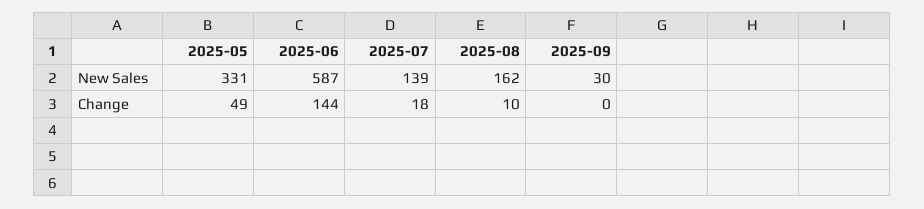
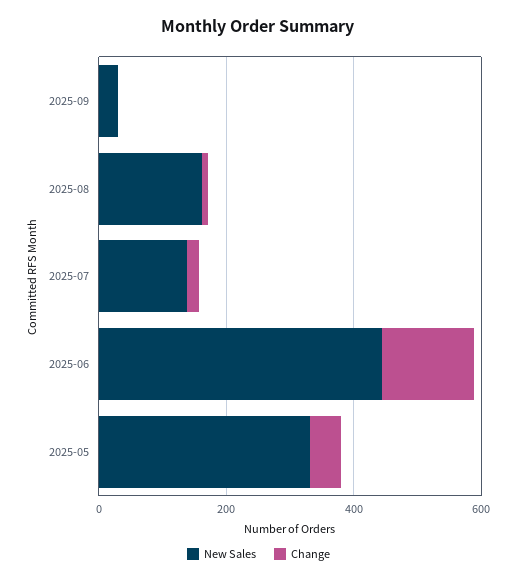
  {
    "New Sales": {
      "2025-05": 331,
-     "2025-06": 587,
+     "2025-06": 450,
      "2025-07": 139,
      "2025-08": 162,
      "2025-09": 30
    },
    "Change": {
      "2025-05": 49,
      "2025-06": 144,
      "2025-07": 18,
      "2025-08": 10,
      "2025-09": 0
    }
  }

